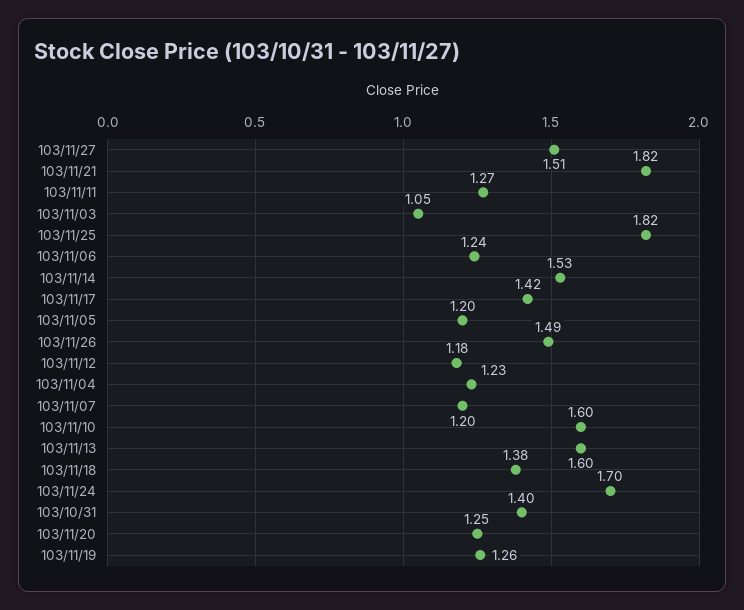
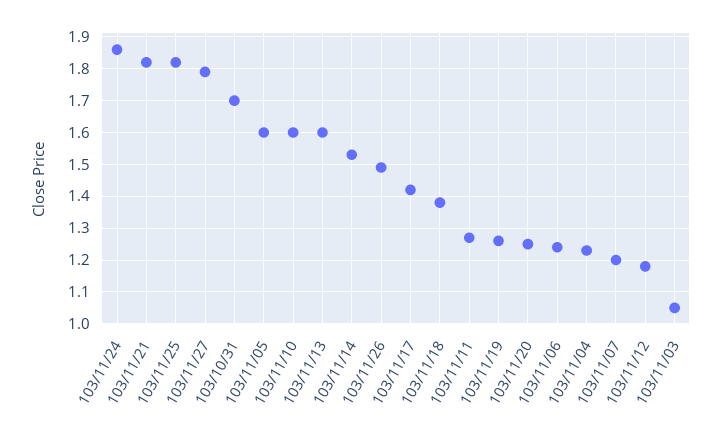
  {
-   "103/11/27": 1.51,
+   "103/11/27": 1.8,
    "103/11/21": 1.82,
    "103/11/11": 1.27,
    "103/11/03": 1.05,
    "103/11/25": 1.82,
    "103/11/06": 1.24,
    "103/11/14": 1.53,
    "103/11/17": 1.42,
-   "103/11/05": 1.2,
+   "103/11/05": 1.6,
    "103/11/26": 1.49,
    "103/11/12": 1.18,
    "103/11/04": 1.23,
    "103/11/07": 1.2,
    "103/11/10": 1.6,
    "103/11/13": 1.6,
    "103/11/18": 1.38,
-   "103/11/24": 1.7,
+   "103/11/24": 1.85,
-   "103/10/31": 1.4,
+   "103/10/31": 1.7,
    "103/11/20": 1.25,
    "103/11/19": 1.26
  }

